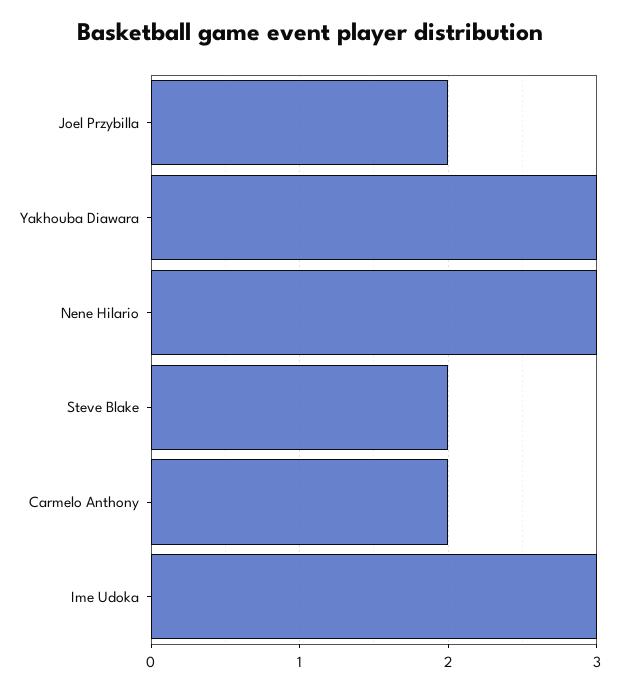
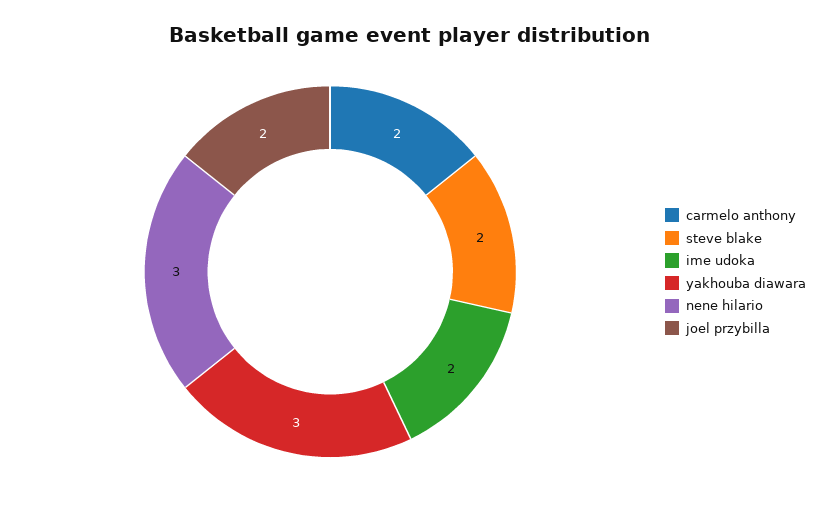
  {
    "Joel Przybilla": 2,
    "Yakhouba Diawara": 3,
    "Nene Hilario": 3,
    "Steve Blake": 2,
    "Carmelo Anthony": 2,
-   "Ime Udoka": 3
+   "Ime Udoka": 2
  }

